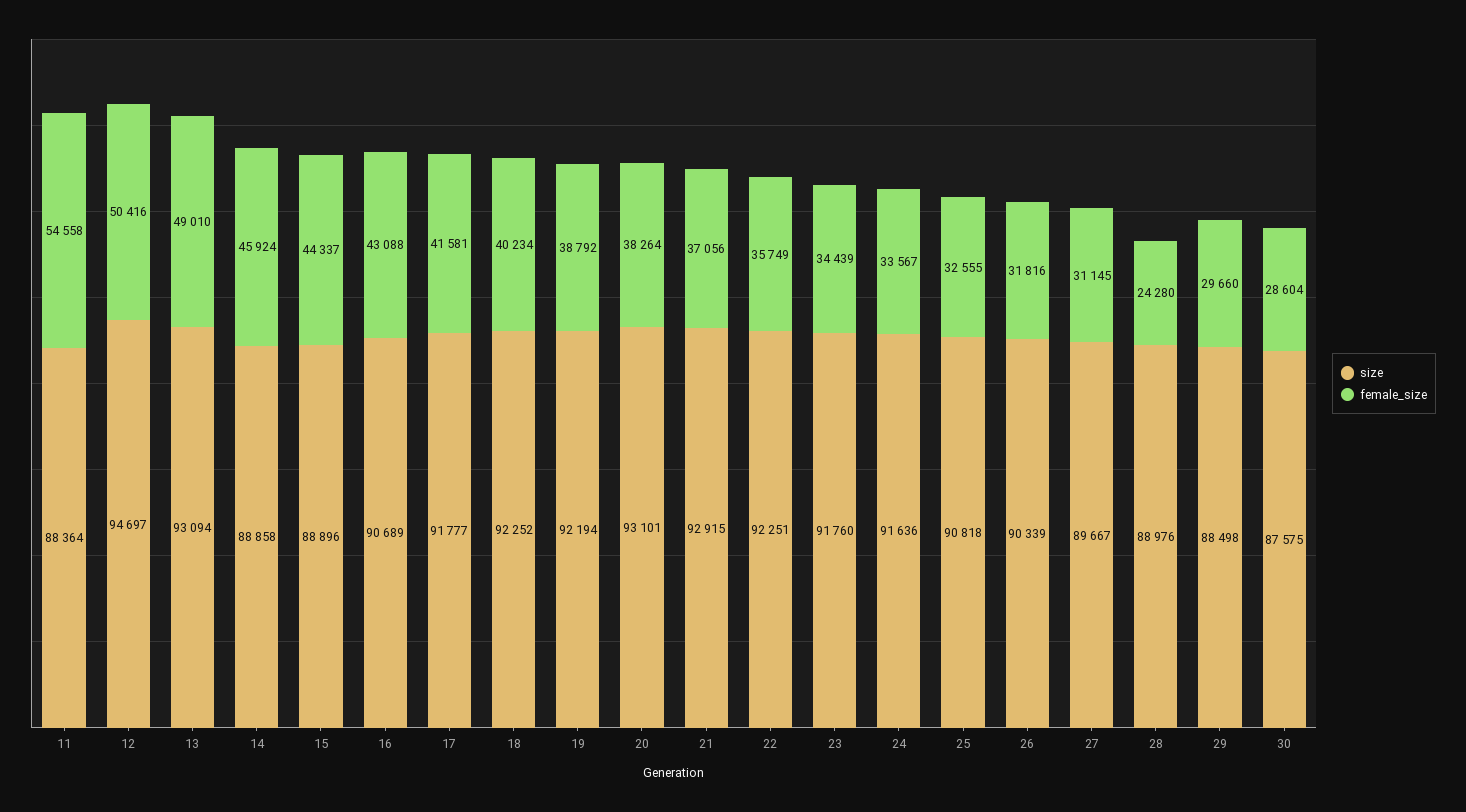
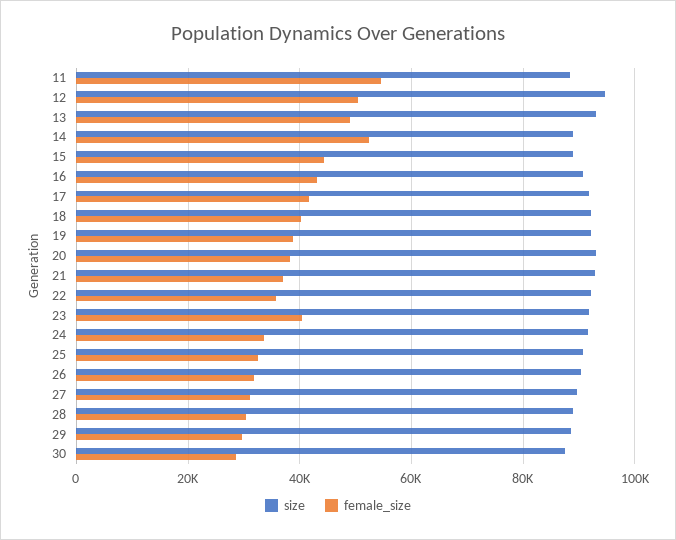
  {
    "size": {
      "11": 88364,
      "12": 94697,
      "13": 93094,
      "14": 88858,
      "15": 88896,
      "16": 90689,
      "17": 91777,
      "18": 92252,
      "19": 92194,
      "20": 93101,
      "21": 92915,
      "22": 92251,
      "23": 91760,
      "24": 91636,
      "25": 90818,
      "26": 90339,
      "27": 89667,
      "28": 88976,
      "29": 88498,
      "30": 87575
    },
    "female_size": {
      "11": 54558,
      "12": 50416,
      "13": 49010,
-     "14": 45924,
+     "14": 52000,
      "15": 44337,
      "16": 43088,
      "17": 41581,
      "18": 40234,
      "19": 38792,
      "20": 38264,
      "21": 37056,
      "22": 35749,
-     "23": 34439,
+     "23": 40000,
      "24": 33567,
      "25": 32555,
      "26": 31816,
      "27": 31145,
-     "28": 24280,
+     "28": 30000,
      "29": 29660,
      "30": 28604
    }
  }

